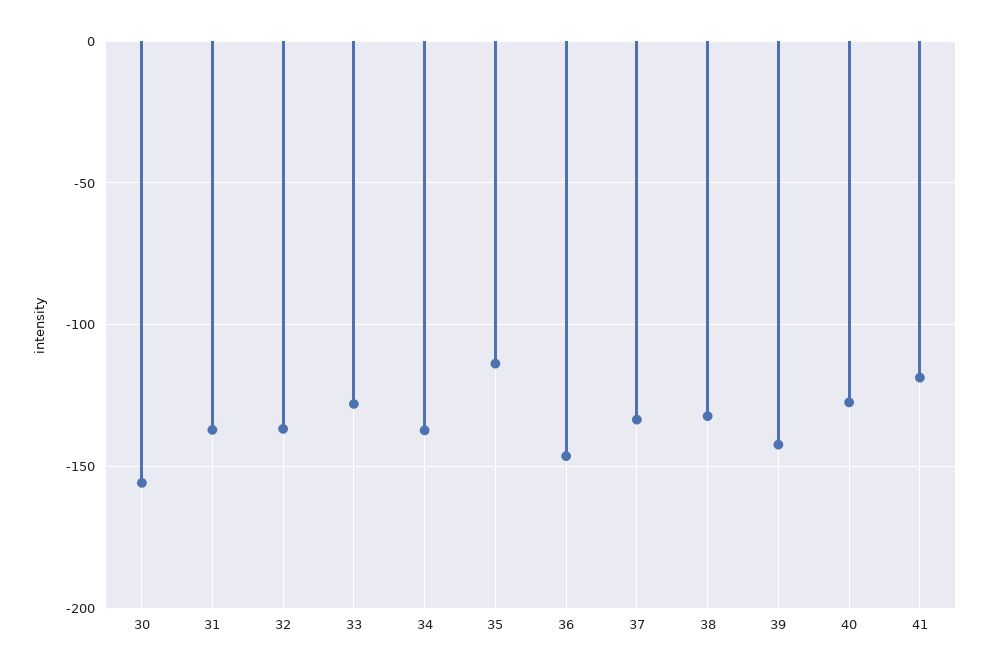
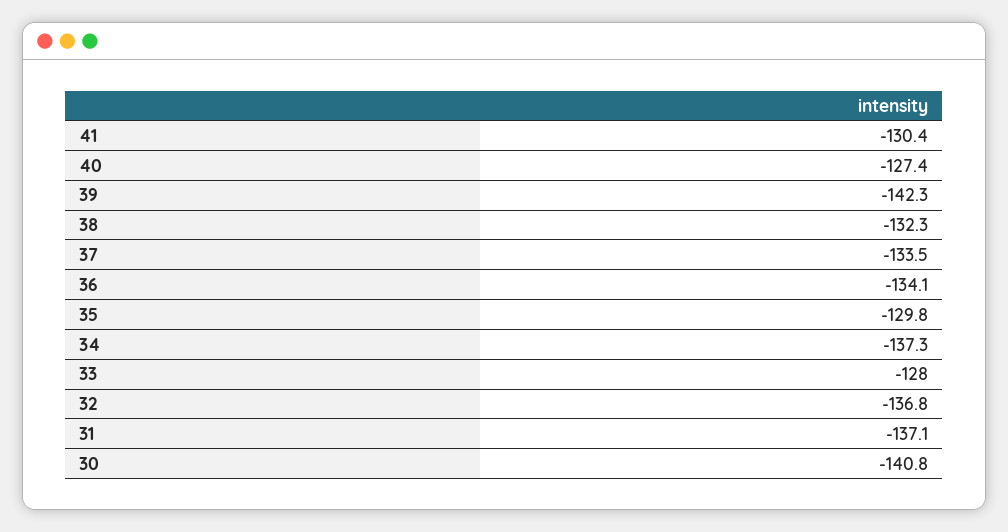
  {
-   "30": -155,
+   "30": -140.8,
    "31": -137.1,
    "32": -136.8,
    "33": -128,
    "34": -137.3,
-   "35": -115,
+   "35": -129.8,
-   "36": -145,
+   "36": -134.1,
    "37": -133.5,
    "38": -132.3,
    "39": -142.3,
    "40": -127.4,
-   "41": -120
+   "41": -130.4
  }

